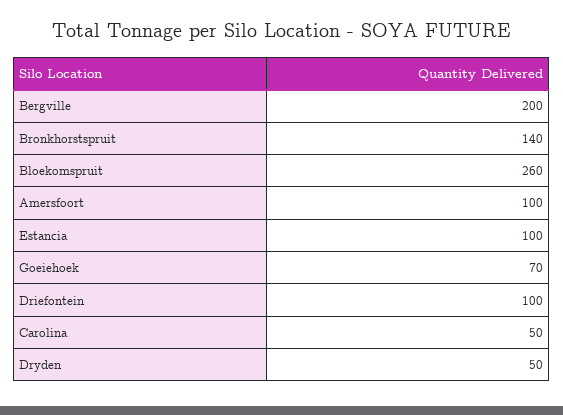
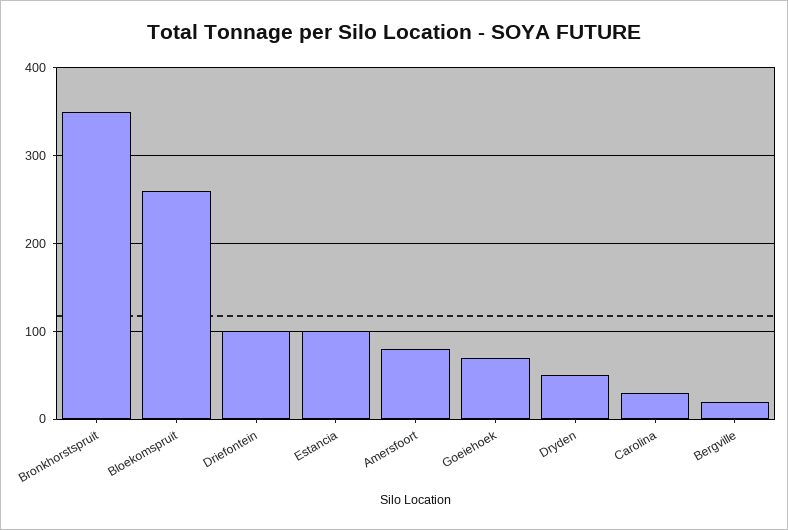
  {
-   "Bergville": 200,
+   "Bergville": 20,
-   "Bronkhorstspruit": 140,
+   "Bronkhorstspruit": 350,
    "Bloekomspruit": 260,
-   "Amersfoort": 100,
+   "Amersfoort": 80,
    "Estancia": 100,
    "Goeiehoek": 70,
    "Driefontein": 100,
-   "Carolina": 50,
+   "Carolina": 30,
    "Dryden": 50
  }

